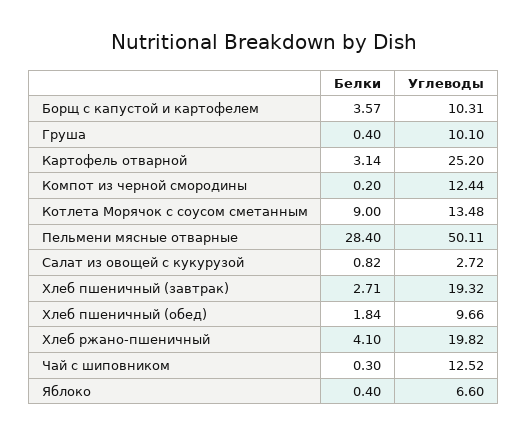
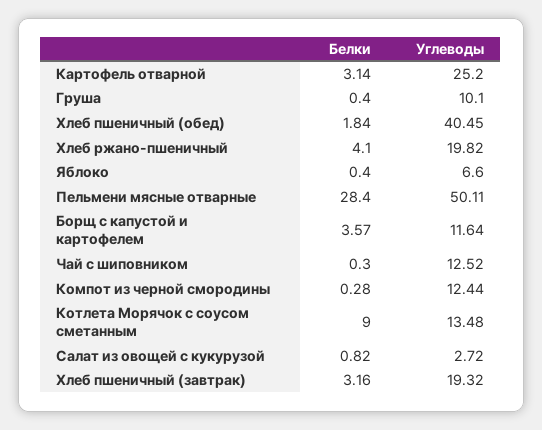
  {
    "Белки": {
      "Борщ с капустой и картофелем": 3.57,
      "Груша": 0.4,
      "Картофель отварной": 3.14,
-     "Компот из черной смородины": 0.2,
+     "Компот из черной смородины": 0.28,
      "Котлета Морячок с соусом сметанным": 9,
      "Пельмени мясные отварные": 28.4,
      "Салат из овощей с кукурузой": 0.82,
-     "Хлеб пшеничный (завтрак)": 2.71,
+     "Хлеб пшеничный (завтрак)": 3.16,
      "Хлеб пшеничный (обед)": 1.84,
      "Хлеб ржано-пшеничный": 4.1,
      "Чай с шиповником": 0.3,
      "Яблоко": 0.4
    },
    "Углеводы": {
-     "Борщ с капустой и картофелем": 10.31,
+     "Борщ с капустой и картофелем": 11.64,
      "Груша": 10.1,
      "Картофель отварной": 25.2,
      "Компот из черной смородины": 12.44,
      "Котлета Морячок с соусом сметанным": 13.48,
      "Пельмени мясные отварные": 50.11,
      "Салат из овощей с кукурузой": 2.72,
      "Хлеб пшеничный (завтрак)": 19.32,
-     "Хлеб пшеничный (обед)": 9.66,
+     "Хлеб пшеничный (обед)": 40.45,
      "Хлеб ржано-пшеничный": 19.82,
      "Чай с шиповником": 12.52,
      "Яблоко": 6.6
    }
  }

